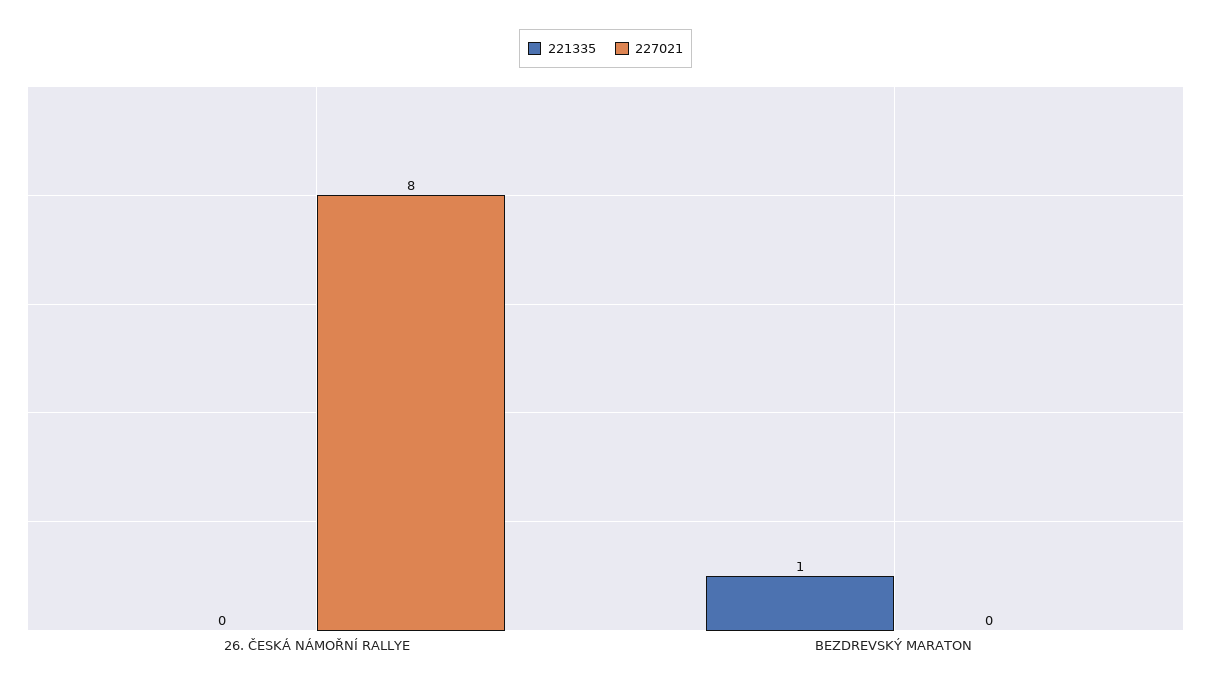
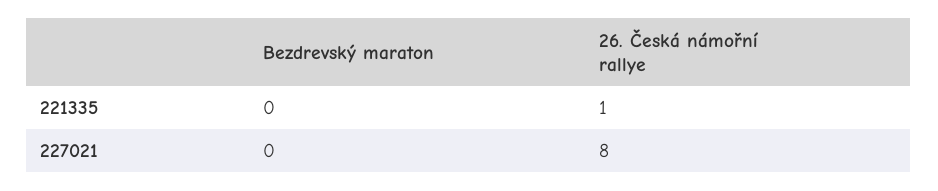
  {
    "221335": {
-     "26. ČESKÁ NÁMOŘNÍ RALLYE": 0,
+     "26. ČESKÁ NÁMOŘNÍ RALLYE": 1,
-     "BEZDREVSKÝ MARATON": 1
+     "BEZDREVSKÝ MARATON": 0
    },
    "227021": {
      "26. ČESKÁ NÁMOŘNÍ RALLYE": 8,
      "BEZDREVSKÝ MARATON": 0
    }
  }

